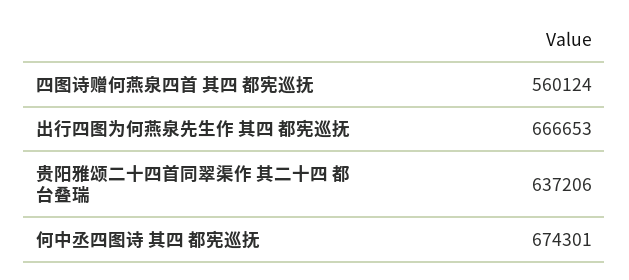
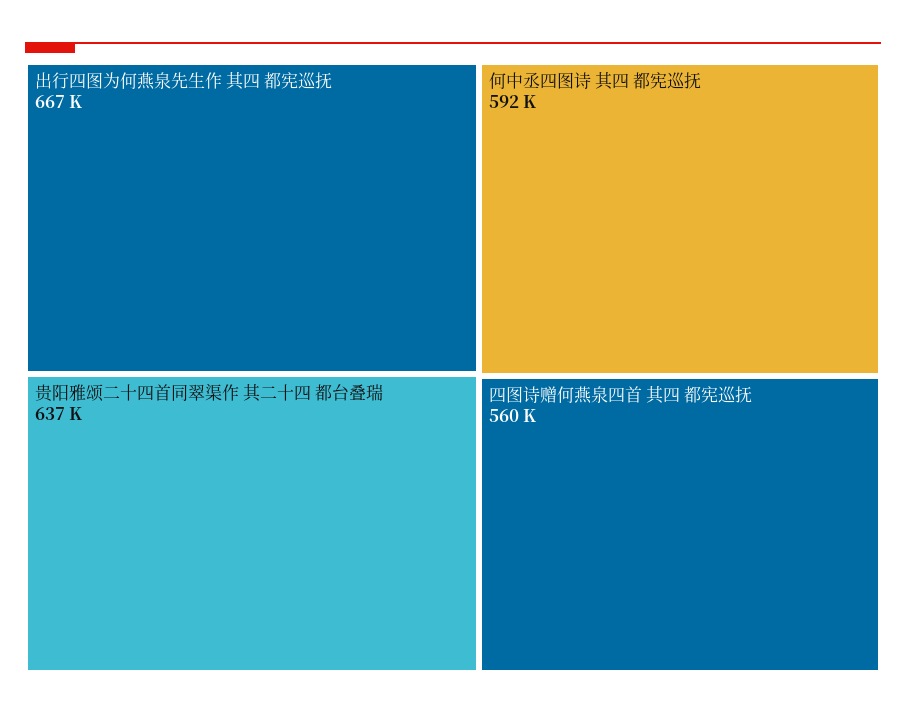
  {
    "四图诗赠何燕泉四首 其四 都宪巡抚": 560124,
    "出行四图为何燕泉先生作 其四 都宪巡抚": 666653,
    "贵阳雅颂二十四首同翠渠作 其二十四 都台叠瑞": 637206,
-   "何中丞四图诗 其四 都宪巡抚": 674301
+   "何中丞四图诗 其四 都宪巡抚": 592000
  }

